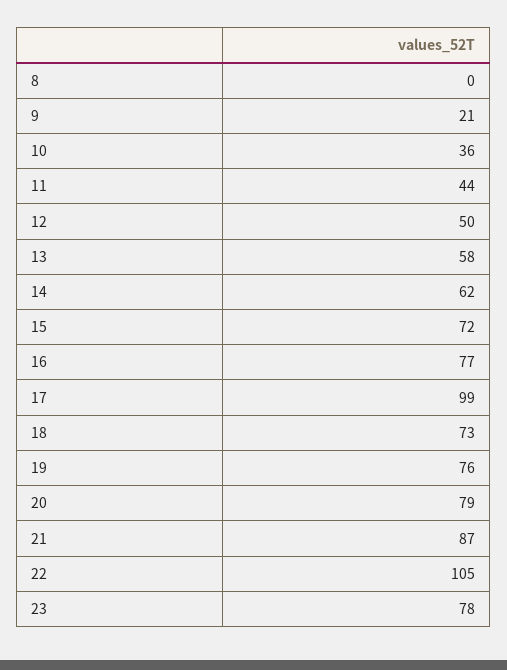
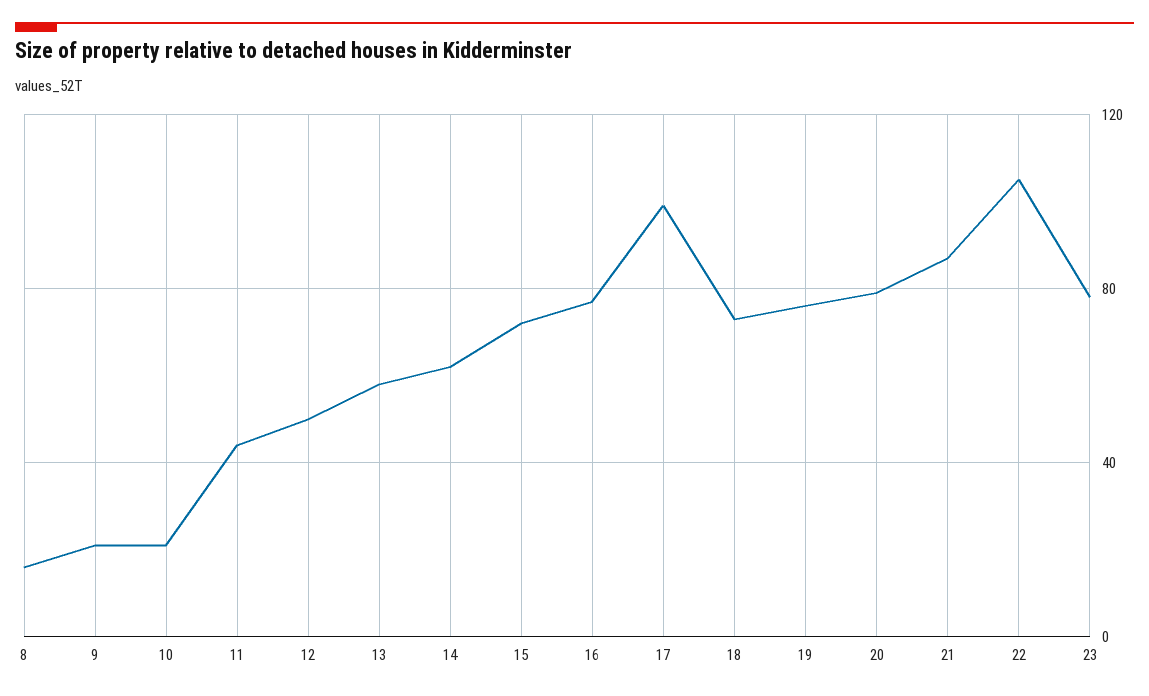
  {
-   "8": 0,
+   "8": 15,
    "9": 21,
-   "10": 36,
+   "10": 20,
    "11": 44,
    "12": 50,
    "13": 58,
    "14": 62,
    "15": 72,
    "16": 77,
    "17": 99,
    "18": 73,
    "19": 76,
    "20": 79,
    "21": 87,
    "22": 105,
    "23": 78
  }

